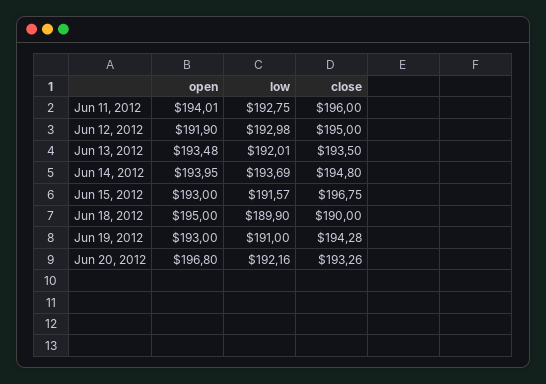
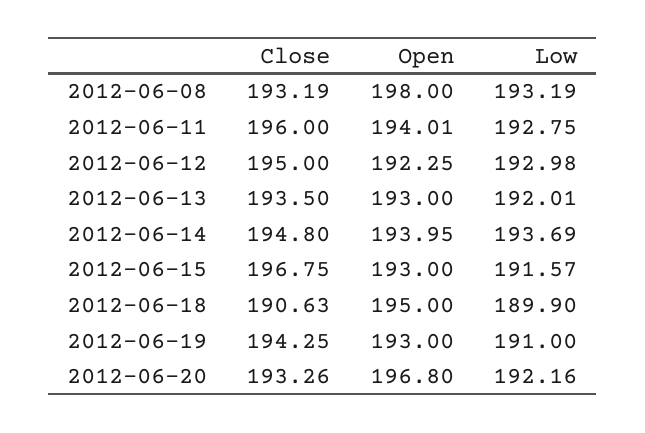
  {
    "open": {
      "Jun 11, 2012": 194.01,
-     "Jun 12, 2012": 191.9,
+     "Jun 12, 2012": 192.25,
-     "Jun 13, 2012": 193.48,
+     "Jun 13, 2012": 193,
      "Jun 14, 2012": 193.95,
      "Jun 15, 2012": 193,
      "Jun 18, 2012": 195,
      "Jun 19, 2012": 193,
-     "Jun 20, 2012": 196.8
+     "Jun 20, 2012": 196.8,
+     "2012-06-08": 198
    },
    "low": {
      "Jun 11, 2012": 192.75,
      "Jun 12, 2012": 192.98,
      "Jun 13, 2012": 192.01,
      "Jun 14, 2012": 193.69,
      "Jun 15, 2012": 191.57,
      "Jun 18, 2012": 189.9,
      "Jun 19, 2012": 191,
-     "Jun 20, 2012": 192.16
+     "Jun 20, 2012": 192.16,
+     "2012-06-08": 193.19
    },
    "close": {
      "Jun 11, 2012": 196,
      "Jun 12, 2012": 195,
      "Jun 13, 2012": 193.5,
      "Jun 14, 2012": 194.8,
      "Jun 15, 2012": 196.75,
-     "Jun 18, 2012": 190,
+     "Jun 18, 2012": 190.63,
-     "Jun 19, 2012": 194.28,
+     "Jun 19, 2012": 194.25,
-     "Jun 20, 2012": 193.26
+     "Jun 20, 2012": 193.26,
+     "2012-06-08": 193.19
    }
  }

